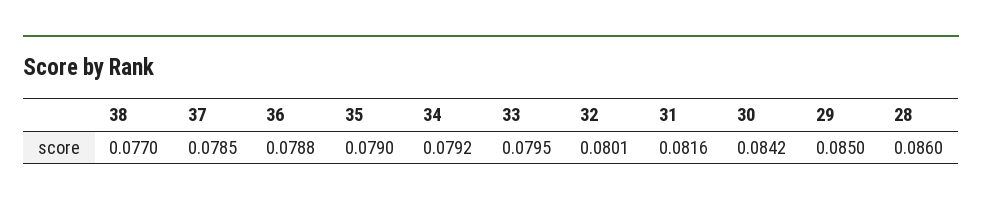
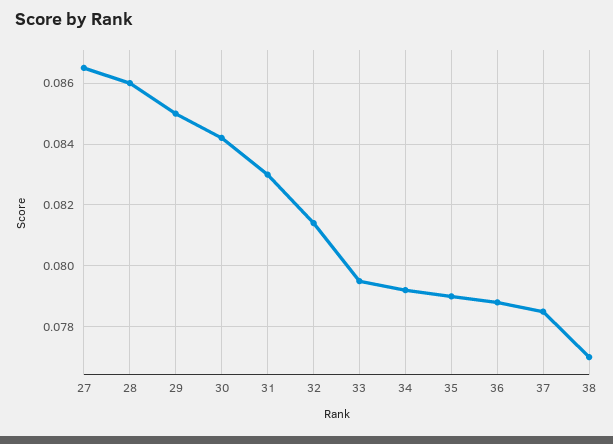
  {
    "38": 0.077,
    "37": 0.0785,
    "36": 0.0788,
    "35": 0.079,
    "34": 0.0792,
    "33": 0.0795,
-   "32": 0.0801,
+   "32": 0.0815,
-   "31": 0.0816,
+   "31": 0.083,
    "30": 0.0842,
    "29": 0.085,
-   "28": 0.086
+   "28": 0.086,
+   "27": 0.0865
  }

